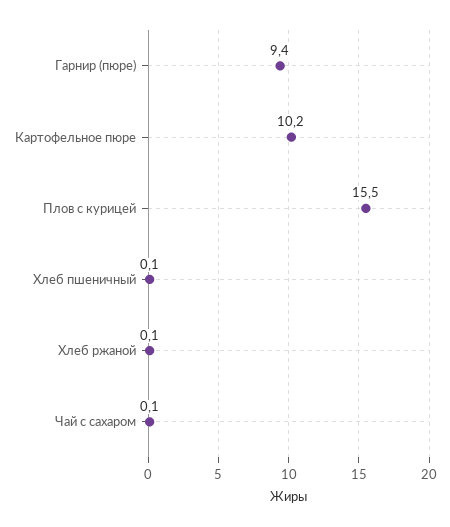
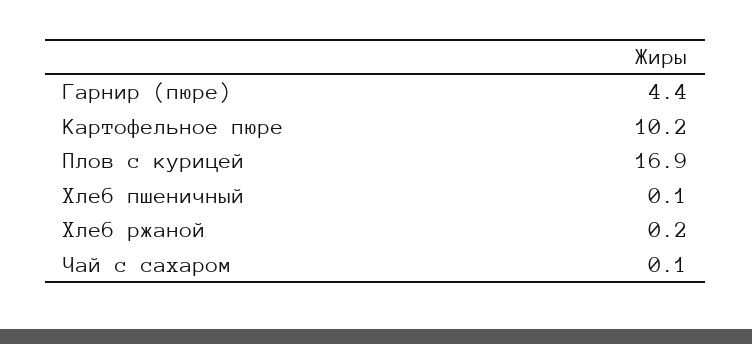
  {
-   "Гарнир (пюре)": 9.4,
+   "Гарнир (пюре)": 4.4,
    "Картофельное пюре": 10.2,
-   "Плов с курицей": 15.5,
+   "Плов с курицей": 16.9,
    "Хлеб пшеничный": 0.1,
-   "Хлеб ржаной": 0.1,
+   "Хлеб ржаной": 0.2,
    "Чай с сахаром": 0.1
  }

